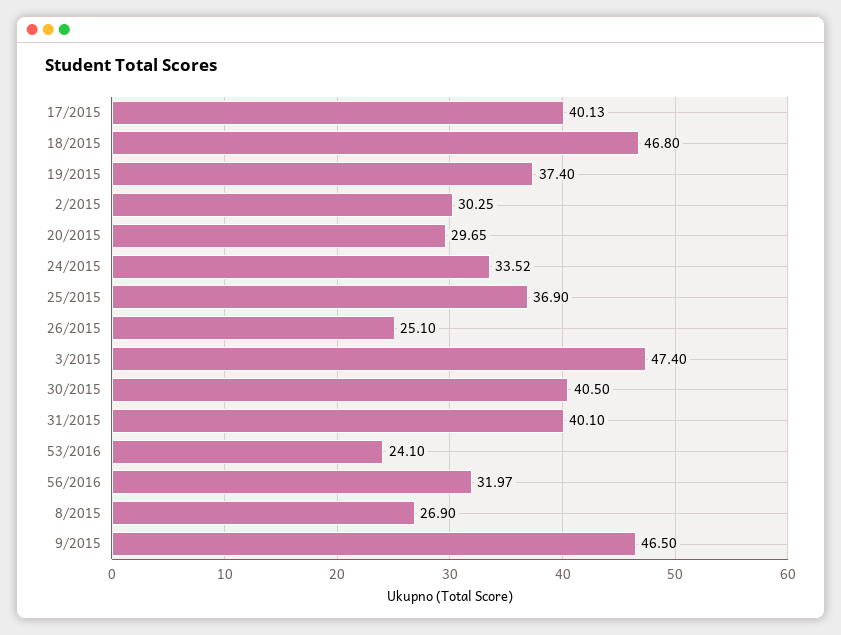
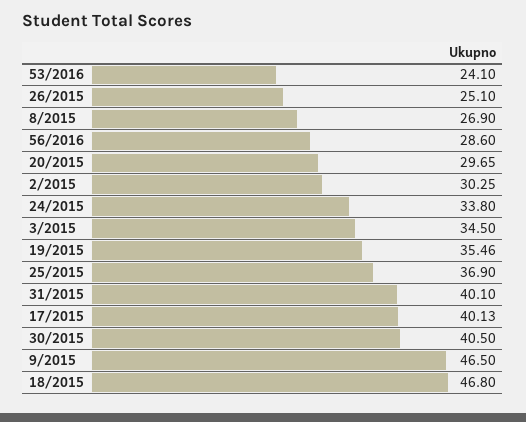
  {
    "17/2015": 40.13,
    "18/2015": 46.8,
-   "19/2015": 37.4,
+   "19/2015": 35.46,
    "2/2015": 30.25,
    "20/2015": 29.65,
-   "24/2015": 33.52,
+   "24/2015": 33.8,
    "25/2015": 36.9,
    "26/2015": 25.1,
-   "3/2015": 47.4,
+   "3/2015": 34.5,
    "30/2015": 40.5,
    "31/2015": 40.1,
    "53/2016": 24.1,
-   "56/2016": 31.97,
+   "56/2016": 28.6,
    "8/2015": 26.9,
    "9/2015": 46.5
  }

